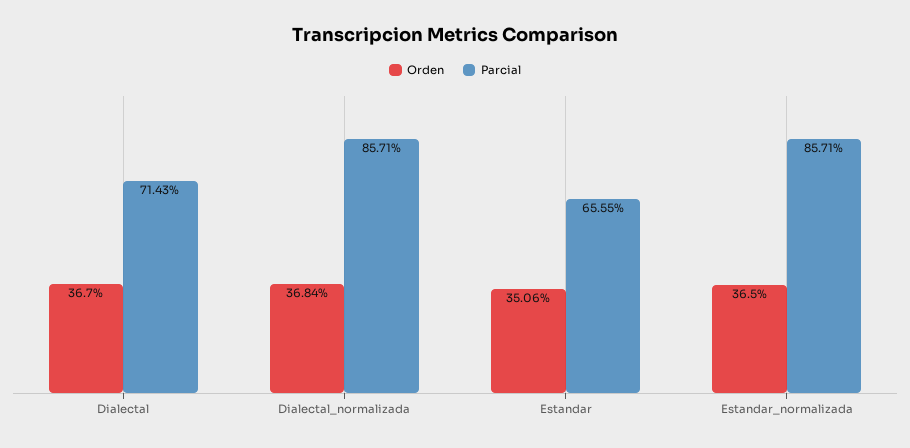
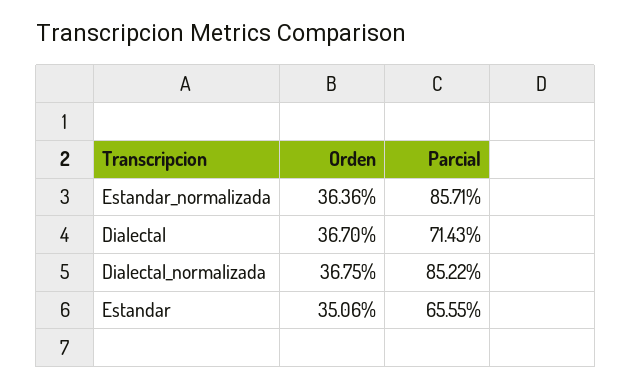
  {
    "Orden": {
      "Dialectal": 36.7,
-     "Dialectal_normalizada": 36.84,
+     "Dialectal_normalizada": 36.75,
      "Estandar": 35.06,
-     "Estandar_normalizada": 36.5
+     "Estandar_normalizada": 36.36
    },
    "Parcial": {
      "Dialectal": 71.43,
-     "Dialectal_normalizada": 85.71,
+     "Dialectal_normalizada": 85.22,
      "Estandar": 65.55,
      "Estandar_normalizada": 85.71
    }
  }

